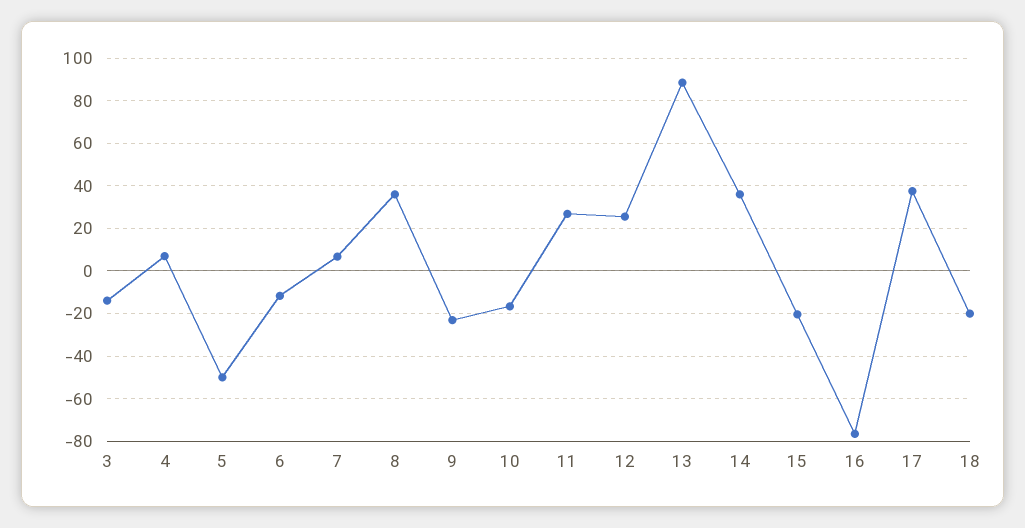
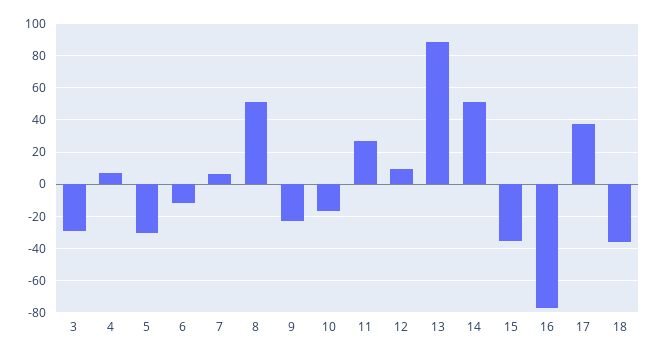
  {
-   "3": -15,
+   "3": -30,
    "4": 5,
-   "5": -50,
+   "5": -30,
    "6": -10,
    "7": 5,
-   "8": 35,
+   "8": 50,
    "9": -25,
    "10": -15,
    "11": 25,
-   "12": 25,
+   "12": 10,
    "13": 90,
-   "14": 35,
+   "14": 50,
-   "15": -20,
+   "15": -35,
    "16": -75,
    "17": 40,
-   "18": -20
+   "18": -35
  }

